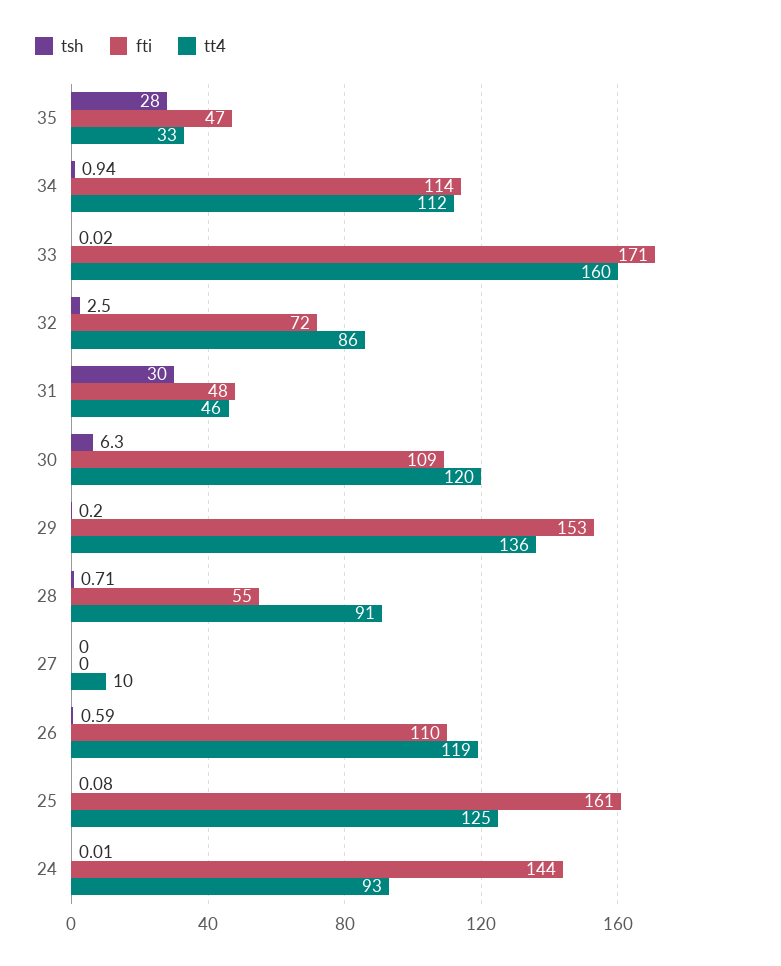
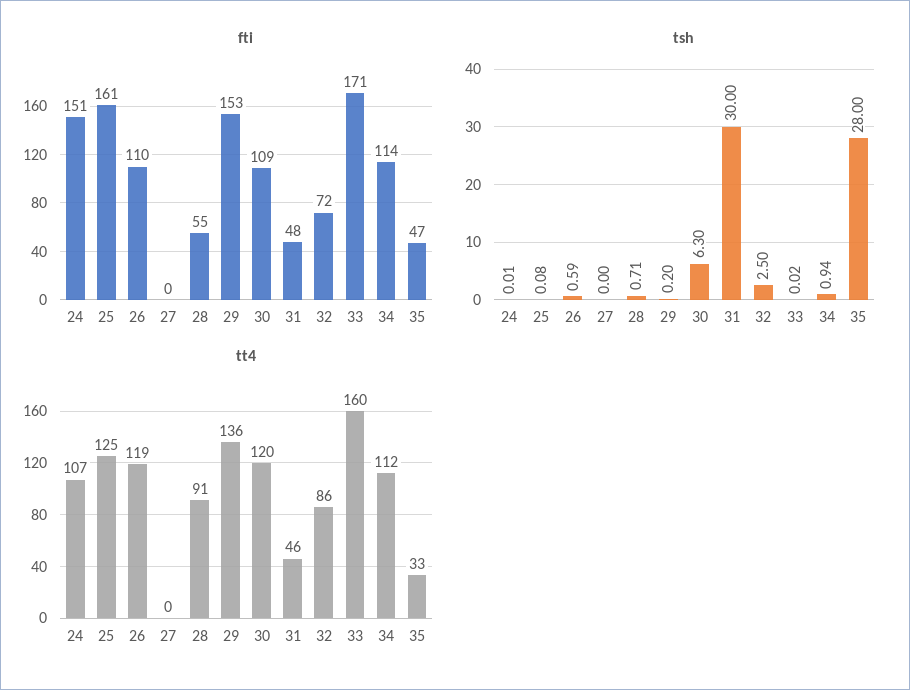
  {
    "tsh": {
      "35": 28,
      "34": 0.94,
      "33": 0.02,
      "32": 2.5,
      "31": 30,
      "30": 6.3,
      "29": 0.2,
      "28": 0.71,
      "27": 0,
      "26": 0.59,
      "25": 0.08,
      "24": 0.01
    },
    "fti": {
      "35": 47,
      "34": 114,
      "33": 171,
      "32": 72,
      "31": 48,
      "30": 109,
      "29": 153,
      "28": 55,
      "27": 0,
      "26": 110,
      "25": 161,
-     "24": 144
+     "24": 151
    },
    "tt4": {
      "35": 33,
      "34": 112,
      "33": 160,
      "32": 86,
      "31": 46,
      "30": 120,
      "29": 136,
      "28": 91,
-     "27": 10,
+     "27": 0,
      "26": 119,
      "25": 125,
-     "24": 93
+     "24": 107
    }
  }

